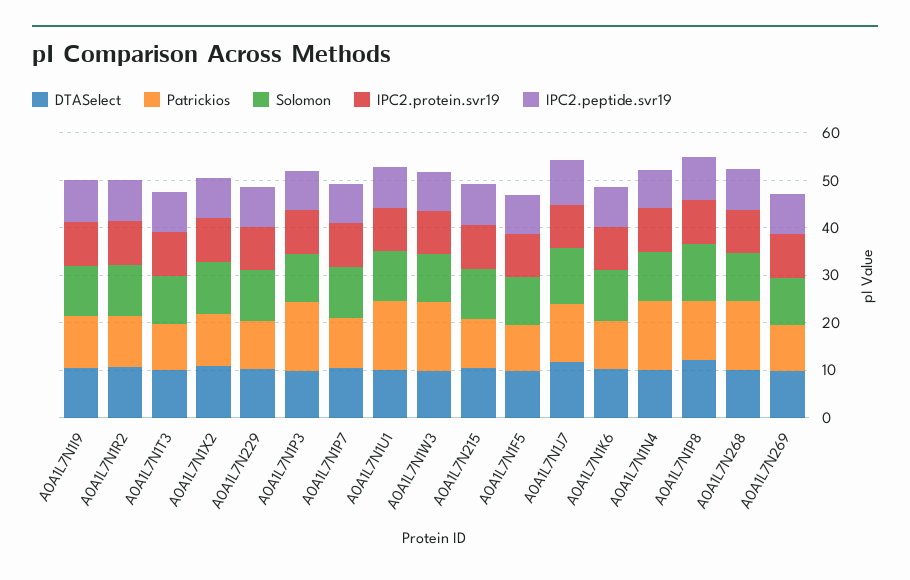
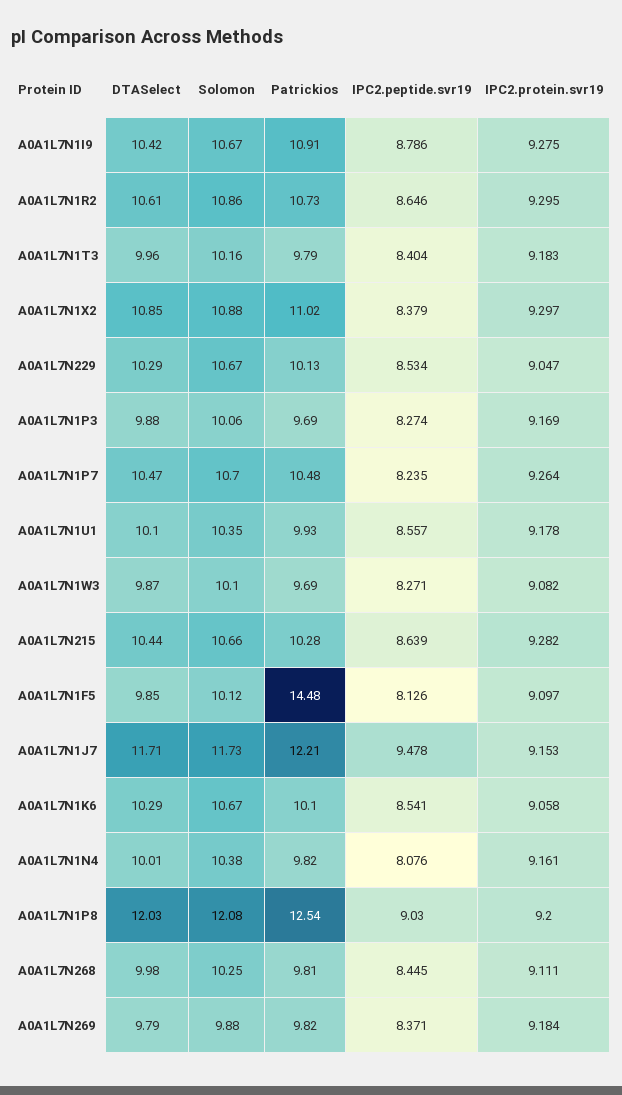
  {
    "DTASelect": {
      "A0A1L7N1I9": 10.42,
      "A0A1L7N1R2": 10.61,
      "A0A1L7N1T3": 9.96,
      "A0A1L7N1X2": 10.85,
      "A0A1L7N229": 10.29,
      "A0A1L7N1P3": 9.88,
      "A0A1L7N1P7": 10.47,
      "A0A1L7N1U1": 10.1,
      "A0A1L7N1W3": 9.87,
      "A0A1L7N215": 10.44,
      "A0A1L7N1F5": 9.85,
      "A0A1L7N1J7": 11.71,
      "A0A1L7N1K6": 10.29,
      "A0A1L7N1N4": 10.01,
      "A0A1L7N1P8": 12.03,
      "A0A1L7N268": 9.98,
      "A0A1L7N269": 9.79
    },
    "Patrickios": {
      "A0A1L7N1I9": 10.91,
      "A0A1L7N1R2": 10.73,
      "A0A1L7N1T3": 9.79,
      "A0A1L7N1X2": 11.02,
      "A0A1L7N229": 10.13,
-     "A0A1L7N1P3": 14,
+     "A0A1L7N1P3": 9.69,
      "A0A1L7N1P7": 10.48,
-     "A0A1L7N1U1": 14,
+     "A0A1L7N1U1": 9.93,
-     "A0A1L7N1W3": 14,
+     "A0A1L7N1W3": 9.69,
      "A0A1L7N215": 10.28,
-     "A0A1L7N1F5": 10,
+     "A0A1L7N1F5": 14.48,
      "A0A1L7N1J7": 12.21,
      "A0A1L7N1K6": 10.1,
-     "A0A1L7N1N4": 14,
+     "A0A1L7N1N4": 9.82,
      "A0A1L7N1P8": 12.54,
-     "A0A1L7N268": 14,
+     "A0A1L7N268": 9.81,
      "A0A1L7N269": 9.82
    },
    "Solomon": {
      "A0A1L7N1I9": 10.67,
      "A0A1L7N1R2": 10.86,
      "A0A1L7N1T3": 10.16,
      "A0A1L7N1X2": 10.88,
      "A0A1L7N229": 10.67,
      "A0A1L7N1P3": 10.06,
      "A0A1L7N1P7": 10.7,
      "A0A1L7N1U1": 10.35,
      "A0A1L7N1W3": 10.1,
      "A0A1L7N215": 10.66,
      "A0A1L7N1F5": 10.12,
      "A0A1L7N1J7": 11.73,
      "A0A1L7N1K6": 10.67,
      "A0A1L7N1N4": 10.38,
      "A0A1L7N1P8": 12.08,
      "A0A1L7N268": 10.25,
      "A0A1L7N269": 9.88
    },
    "IPC2.protein.svr19": {
      "A0A1L7N1I9": 9.275,
      "A0A1L7N1R2": 9.295,
      "A0A1L7N1T3": 9.183,
      "A0A1L7N1X2": 9.297,
      "A0A1L7N229": 9.047,
      "A0A1L7N1P3": 9.169,
      "A0A1L7N1P7": 9.264,
      "A0A1L7N1U1": 9.178,
      "A0A1L7N1W3": 9.082,
      "A0A1L7N215": 9.282,
      "A0A1L7N1F5": 9.097,
      "A0A1L7N1J7": 9.153,
      "A0A1L7N1K6": 9.058,
      "A0A1L7N1N4": 9.161,
      "A0A1L7N1P8": 9.2,
      "A0A1L7N268": 9.111,
      "A0A1L7N269": 9.184
    },
    "IPC2.peptide.svr19": {
      "A0A1L7N1I9": 8.786,
      "A0A1L7N1R2": 8.646,
      "A0A1L7N1T3": 8.404,
      "A0A1L7N1X2": 8.379,
      "A0A1L7N229": 8.534,
      "A0A1L7N1P3": 8.274,
      "A0A1L7N1P7": 8.235,
      "A0A1L7N1U1": 8.557,
      "A0A1L7N1W3": 8.271,
      "A0A1L7N215": 8.639,
      "A0A1L7N1F5": 8.126,
      "A0A1L7N1J7": 9.478,
      "A0A1L7N1K6": 8.541,
      "A0A1L7N1N4": 8.076,
      "A0A1L7N1P8": 9.03,
      "A0A1L7N268": 8.445,
      "A0A1L7N269": 8.371
    }
  }

